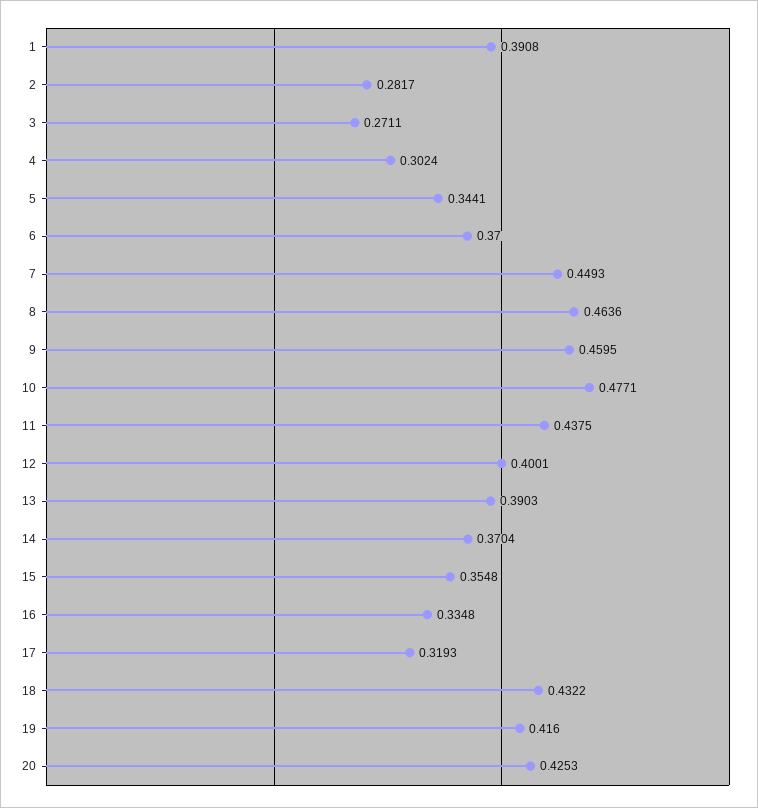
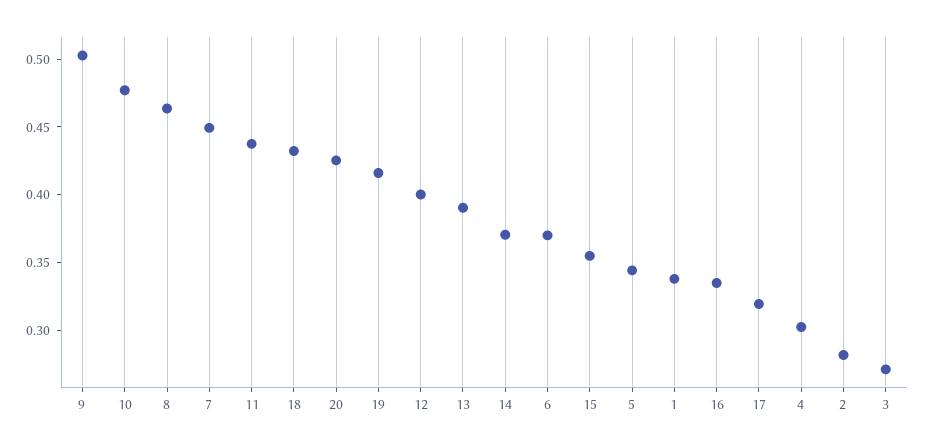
  {
-   "1": 0.3908,
+   "1": 0.34,
    "2": 0.2817,
    "3": 0.2711,
    "4": 0.3024,
    "5": 0.3441,
    "6": 0.37,
    "7": 0.4493,
    "8": 0.4636,
-   "9": 0.4595,
+   "9": 0.5,
    "10": 0.4771,
    "11": 0.4375,
    "12": 0.4001,
    "13": 0.3903,
    "14": 0.3704,
    "15": 0.3548,
    "16": 0.3348,
    "17": 0.3193,
    "18": 0.4322,
    "19": 0.416,
    "20": 0.4253
  }

